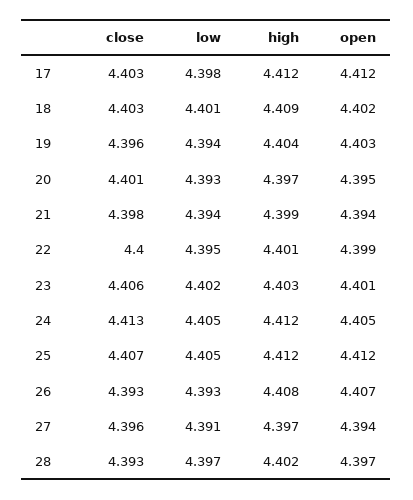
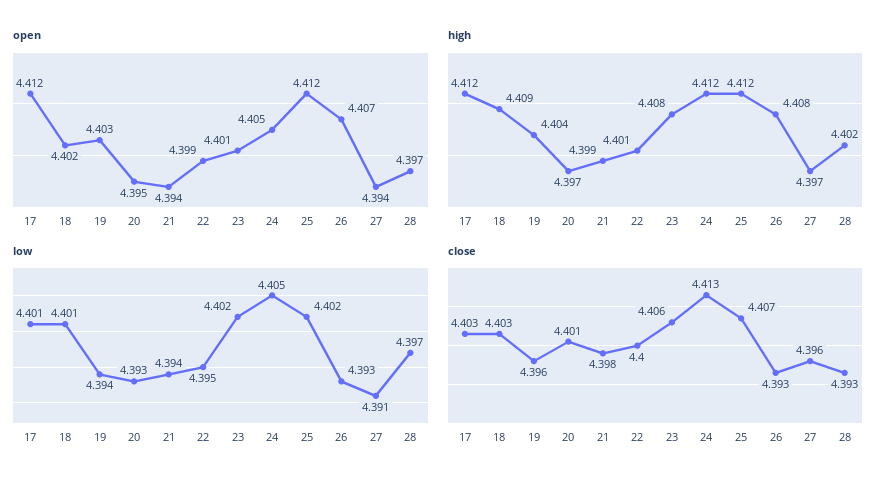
  {
    "close": {
      "17": 4.403,
      "18": 4.403,
      "19": 4.396,
      "20": 4.401,
      "21": 4.398,
      "22": 4.4,
      "23": 4.406,
      "24": 4.413,
      "25": 4.407,
      "26": 4.393,
      "27": 4.396,
      "28": 4.393
    },
    "low": {
-     "17": 4.398,
+     "17": 4.401,
      "18": 4.401,
      "19": 4.394,
      "20": 4.393,
      "21": 4.394,
      "22": 4.395,
      "23": 4.402,
      "24": 4.405,
-     "25": 4.405,
+     "25": 4.402,
      "26": 4.393,
      "27": 4.391,
      "28": 4.397
    },
    "high": {
      "17": 4.412,
      "18": 4.409,
      "19": 4.404,
      "20": 4.397,
      "21": 4.399,
      "22": 4.401,
-     "23": 4.403,
+     "23": 4.408,
      "24": 4.412,
      "25": 4.412,
      "26": 4.408,
      "27": 4.397,
      "28": 4.402
    },
    "open": {
      "17": 4.412,
      "18": 4.402,
      "19": 4.403,
      "20": 4.395,
      "21": 4.394,
      "22": 4.399,
      "23": 4.401,
      "24": 4.405,
      "25": 4.412,
      "26": 4.407,
      "27": 4.394,
      "28": 4.397
    }
  }

